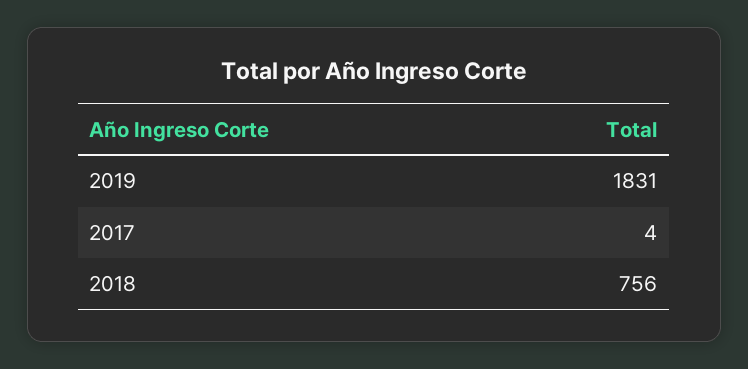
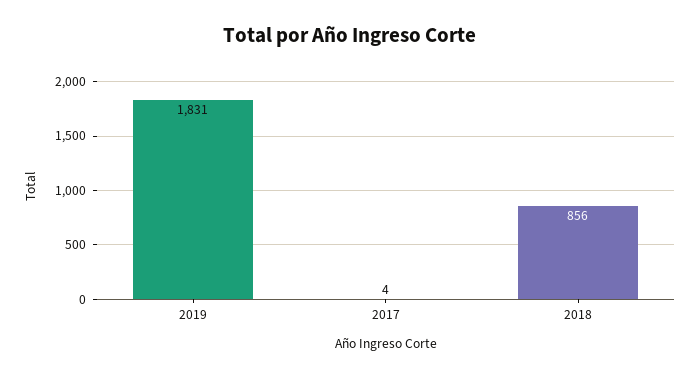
  {
    "2019": 1831,
    "2017": 4,
-   "2018": 756
+   "2018": 856
  }

